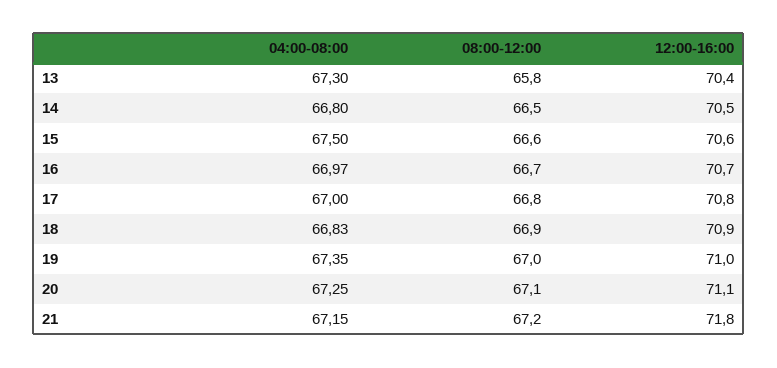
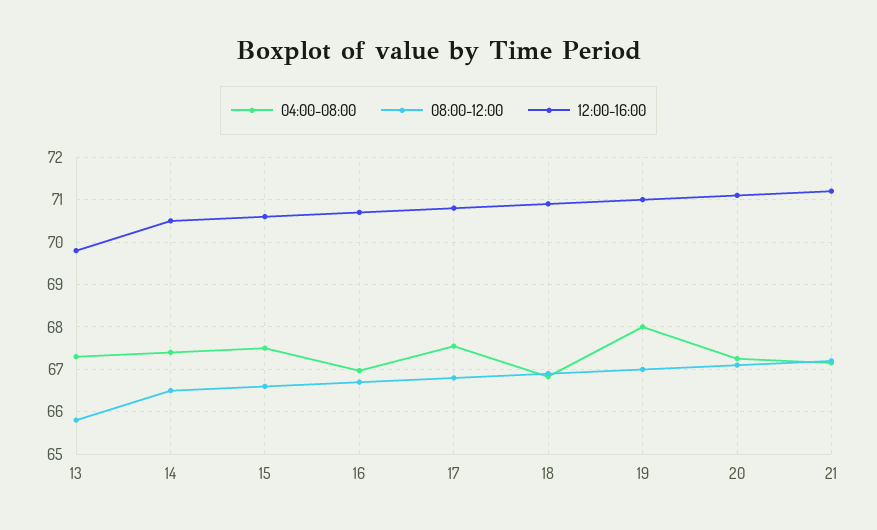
  {
    "04:00-08:00": {
      "13": 67.3,
-     "14": 66.8,
+     "14": 67.4,
      "15": 67.5,
      "16": 66.97,
-     "17": 67,
+     "17": 67.6,
      "18": 66.83,
-     "19": 67.35,
+     "19": 68,
      "20": 67.25,
      "21": 67.15
    },
    "08:00-12:00": {
      "13": 65.8,
      "14": 66.5,
      "15": 66.6,
      "16": 66.7,
      "17": 66.8,
      "18": 66.9,
      "19": 67,
      "20": 67.1,
      "21": 67.2
    },
    "12:00-16:00": {
-     "13": 70.4,
+     "13": 69.8,
      "14": 70.5,
      "15": 70.6,
      "16": 70.7,
      "17": 70.8,
      "18": 70.9,
      "19": 71,
      "20": 71.1,
-     "21": 71.8
+     "21": 71.2
    }
  }

